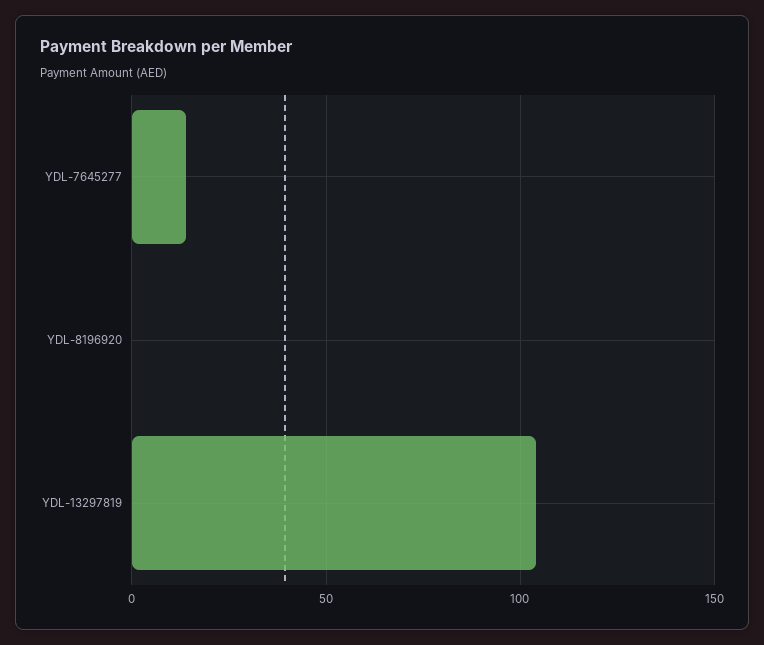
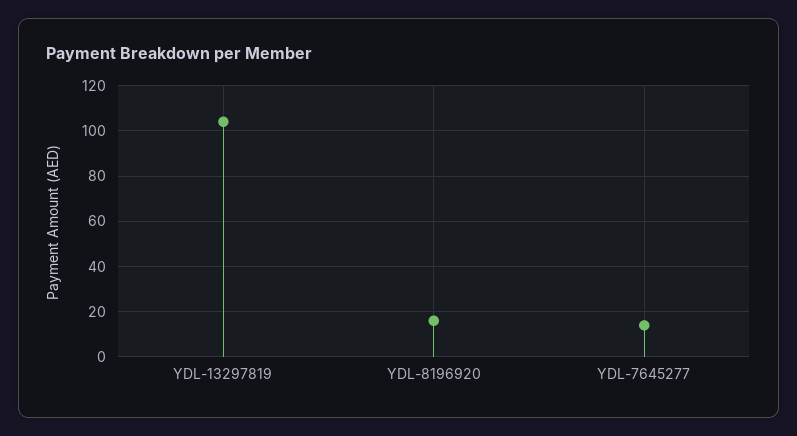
  {
    "YDL-7645277": 15,
-   "YDL-8196920": 0,
+   "YDL-8196920": 15,
    "YDL-13297819": 105
  }

